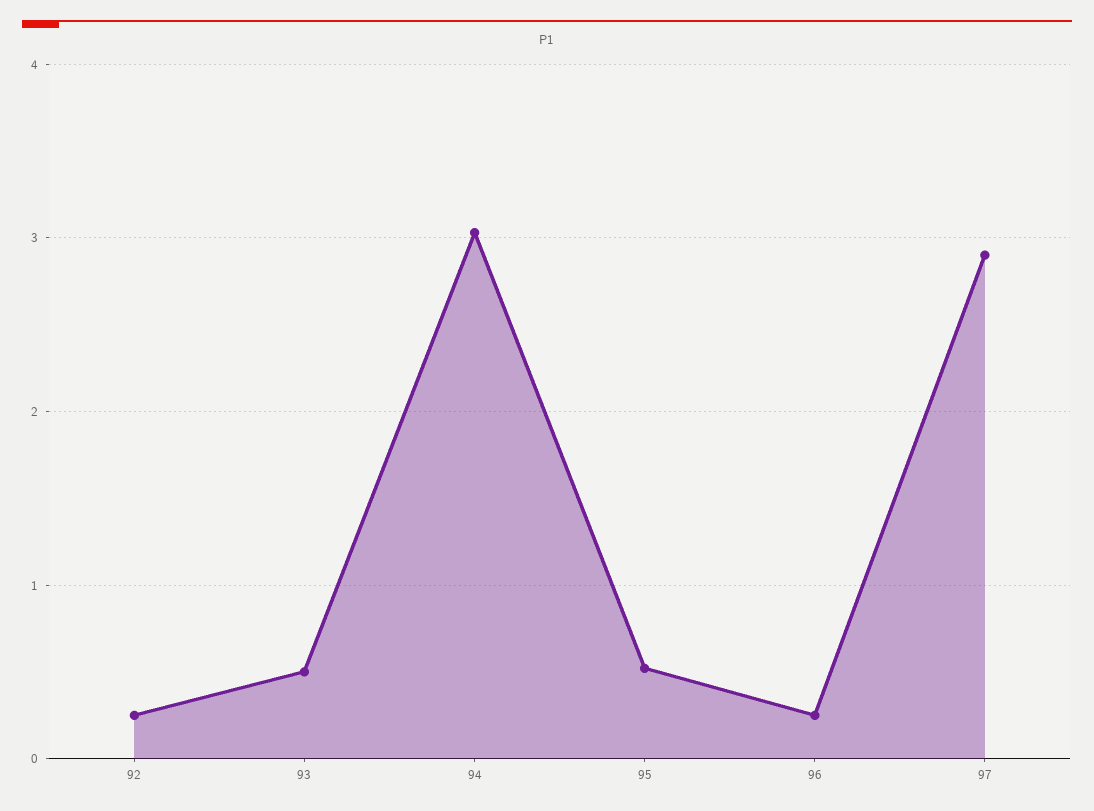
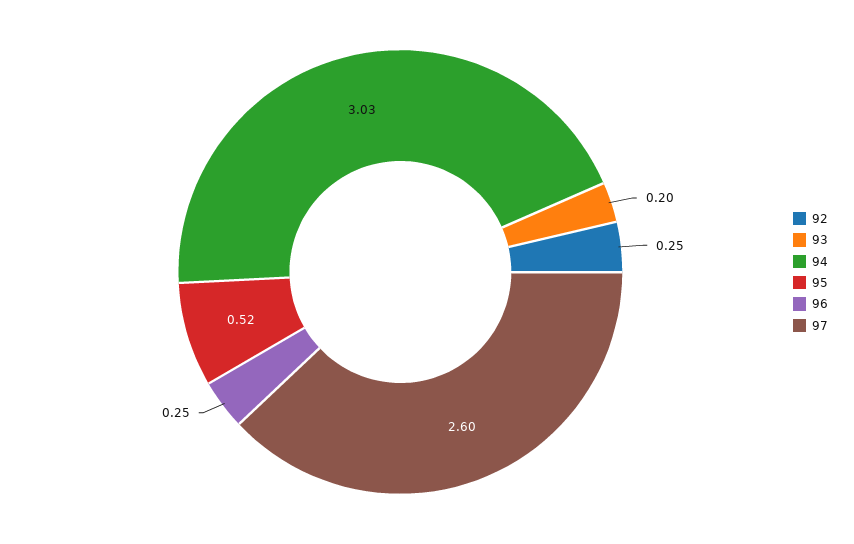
  {
    "92": 0.25,
-   "93": 0.5,
+   "93": 0.2,
    "94": 3.03,
    "95": 0.52,
    "96": 0.25,
-   "97": 2.9
+   "97": 2.6
  }

